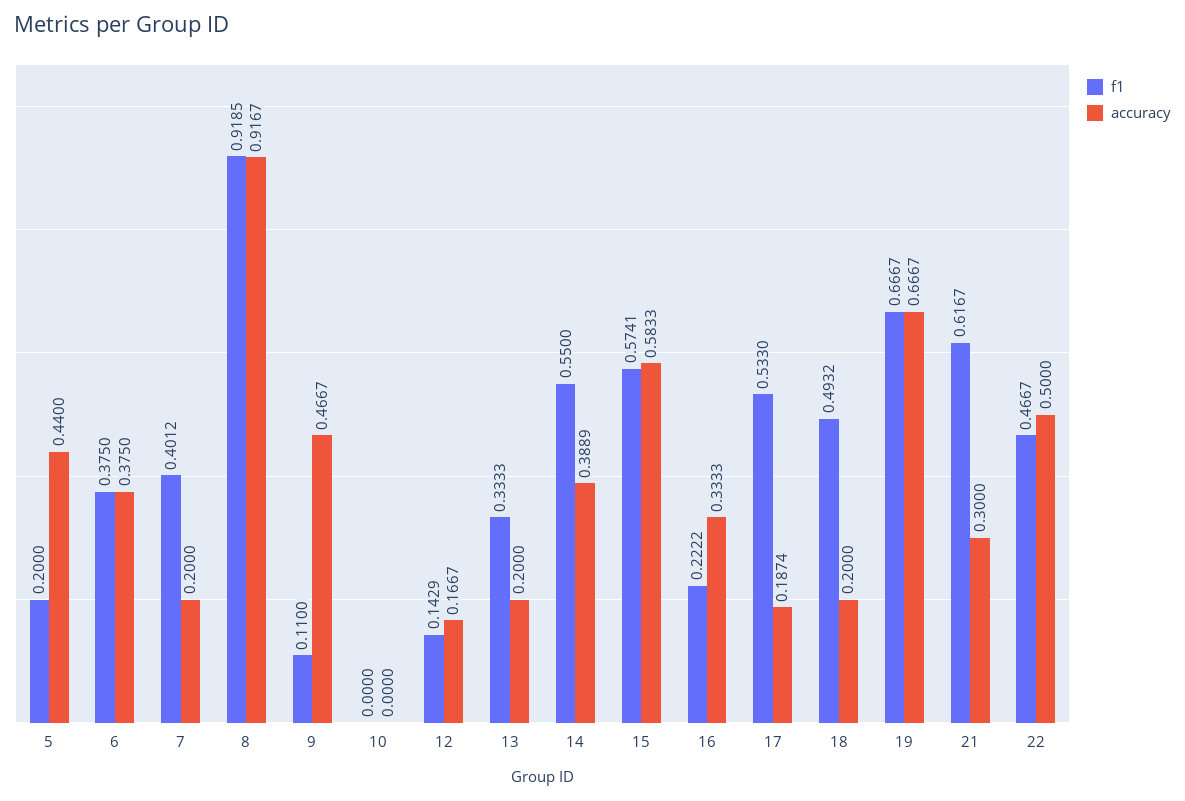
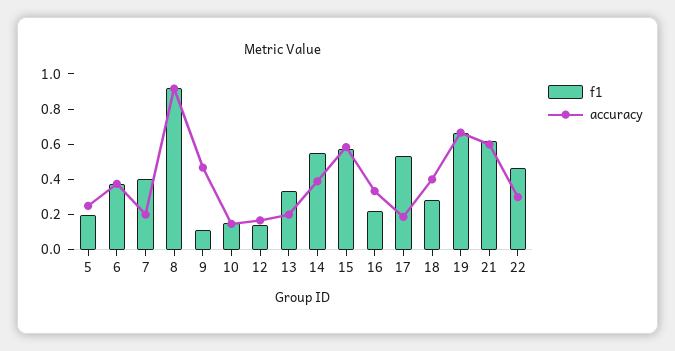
  {
    "f1": {
      "5": 0.2,
      "6": 0.375,
      "7": 0.4012,
      "8": 0.9185,
      "9": 0.11,
-     "10": 0,
+     "10": 0.15,
      "12": 0.1429,
      "13": 0.3333,
      "14": 0.55,
      "15": 0.5741,
      "16": 0.2222,
      "17": 0.533,
-     "18": 0.4932,
+     "18": 0.3,
      "19": 0.6667,
      "21": 0.6167,
      "22": 0.4667
    },
    "accuracy": {
-     "5": 0.44,
+     "5": 0.25,
      "6": 0.375,
      "7": 0.2,
      "8": 0.9167,
      "9": 0.4667,
-     "10": 0,
+     "10": 0.15,
      "12": 0.1667,
      "13": 0.2,
      "14": 0.3889,
      "15": 0.5833,
      "16": 0.3333,
      "17": 0.1874,
-     "18": 0.2,
+     "18": 0.4,
      "19": 0.6667,
-     "21": 0.3,
+     "21": 0.6,
-     "22": 0.5
+     "22": 0.3
    }
  }

